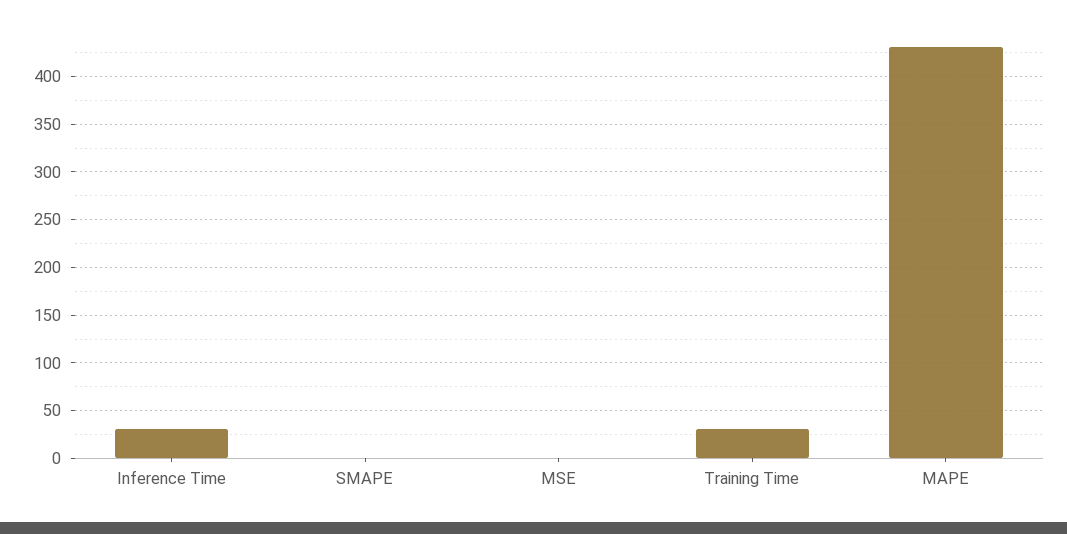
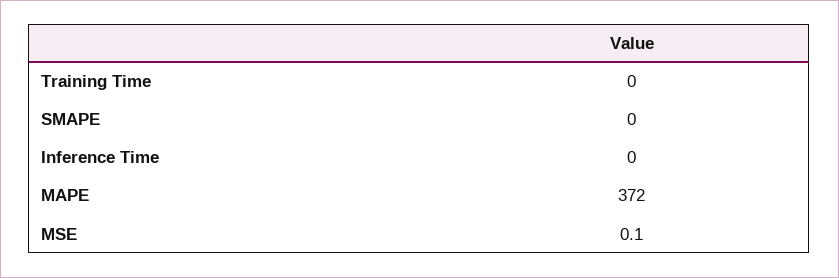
  {
-   "Inference Time": 30,
+   "Inference Time": 0,
    "SMAPE": 0,
    "MSE": 0.1,
-   "Training Time": 30,
+   "Training Time": 0,
-   "MAPE": 430
+   "MAPE": 372
  }

